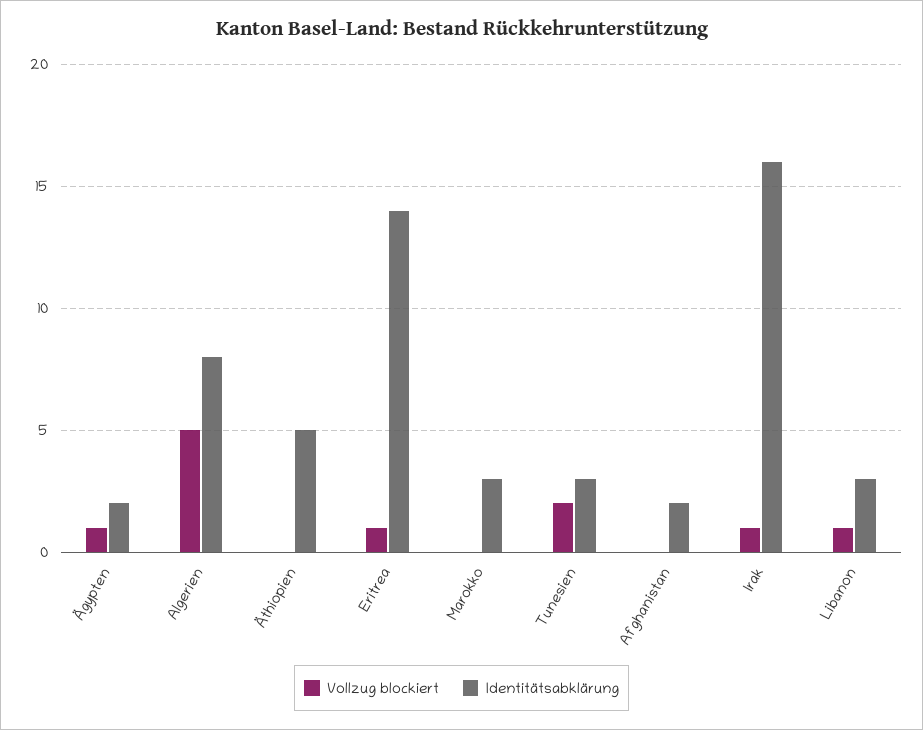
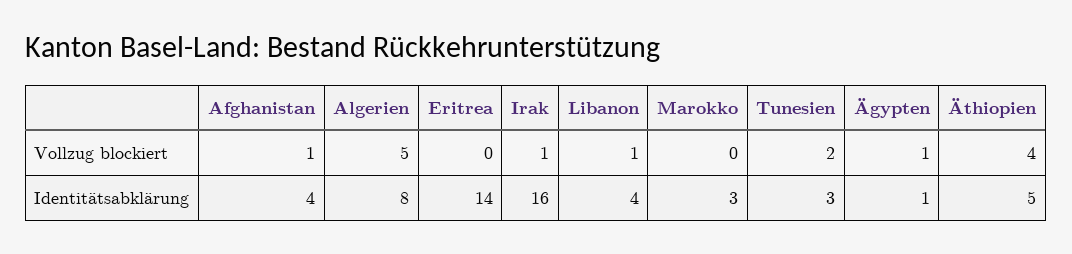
  {
    "Vollzug blockiert": {
      "Ägypten": 1,
      "Algerien": 5,
-     "Äthiopien": 0,
+     "Äthiopien": 4,
-     "Eritrea": 1,
+     "Eritrea": 0,
      "Marokko": 0,
      "Tunesien": 2,
-     "Afghanistan": 0,
+     "Afghanistan": 1,
      "Irak": 1,
      "Libanon": 1
    },
    "Identitätsabklärung": {
-     "Ägypten": 2,
+     "Ägypten": 1,
      "Algerien": 8,
      "Äthiopien": 5,
      "Eritrea": 14,
      "Marokko": 3,
      "Tunesien": 3,
-     "Afghanistan": 2,
+     "Afghanistan": 4,
      "Irak": 16,
-     "Libanon": 3
+     "Libanon": 4
    }
  }

